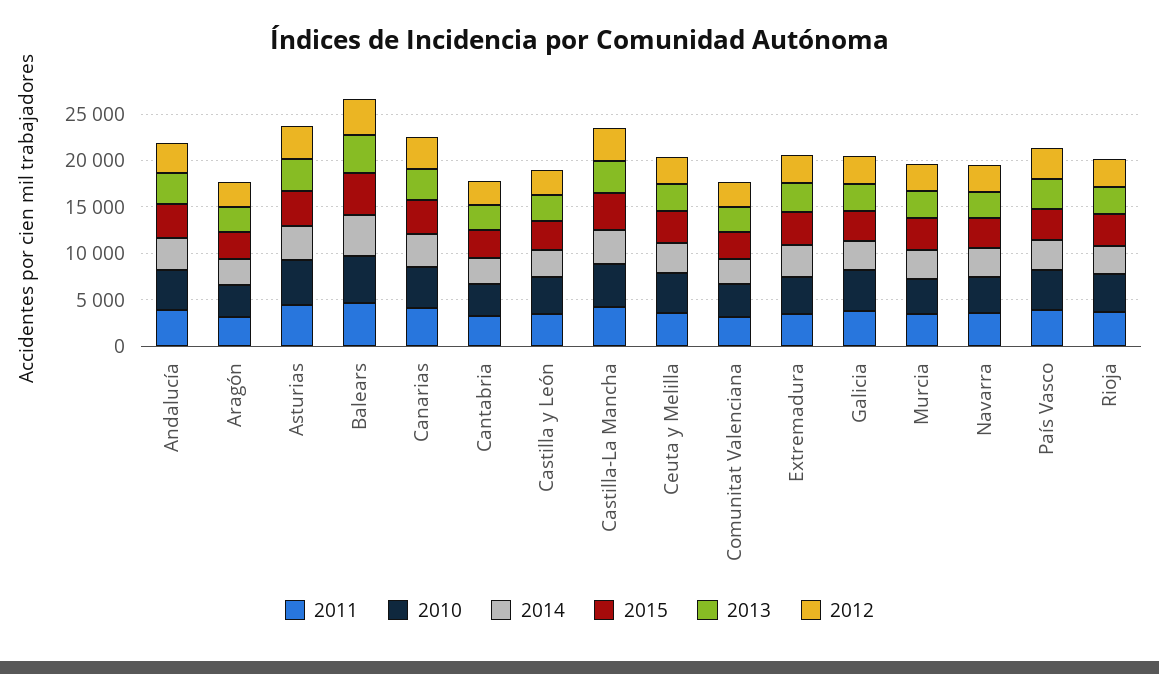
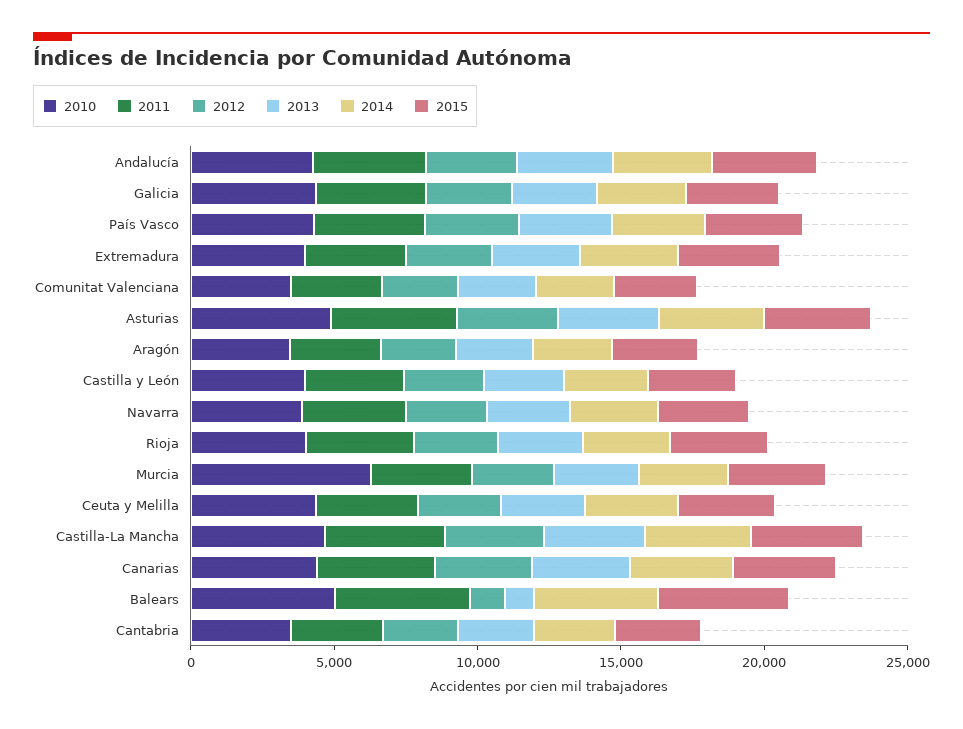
  {
    "2011": {
      "Andalucía": 4000,
      "Aragón": 3000,
      "Asturias": 4000,
      "Balears": 5000,
      "Canarias": 4000,
      "Cantabria": 3000,
      "Castilla y León": 3000,
      "Castilla-La Mancha": 4000,
      "Ceuta y Melilla": 4000,
      "Comunitat Valenciana": 3000,
      "Extremadura": 4000,
      "Galicia": 4000,
      "Murcia": 4000,
      "Navarra": 4000,
      "País Vasco": 4000,
      "Rioja": 4000
    },
    "2010": {
      "Andalucía": 4000,
      "Aragón": 3000,
      "Asturias": 5000,
      "Balears": 5000,
      "Canarias": 4000,
      "Cantabria": 3000,
      "Castilla y León": 4000,
      "Castilla-La Mancha": 5000,
      "Ceuta y Melilla": 4000,
      "Comunitat Valenciana": 3000,
      "Extremadura": 4000,
      "Galicia": 4000,
-     "Murcia": 4000,
+     "Murcia": 6000,
      "Navarra": 4000,
      "País Vasco": 4000,
      "Rioja": 4000
    },
    "2014": {
      "Andalucía": 3000,
      "Aragón": 3000,
      "Asturias": 4000,
      "Balears": 4000,
      "Canarias": 4000,
      "Cantabria": 3000,
      "Castilla y León": 3000,
      "Castilla-La Mancha": 4000,
      "Ceuta y Melilla": 3000,
      "Comunitat Valenciana": 3000,
      "Extremadura": 3000,
      "Galicia": 3000,
      "Murcia": 3000,
      "Navarra": 3000,
      "País Vasco": 3000,
      "Rioja": 3000
    },
    "2015": {
      "Andalucía": 4000,
      "Aragón": 3000,
      "Asturias": 4000,
      "Balears": 5000,
      "Canarias": 4000,
      "Cantabria": 3000,
      "Castilla y León": 3000,
      "Castilla-La Mancha": 4000,
      "Ceuta y Melilla": 3000,
      "Comunitat Valenciana": 3000,
      "Extremadura": 4000,
      "Galicia": 3000,
      "Murcia": 3000,
      "Navarra": 3000,
      "País Vasco": 3000,
      "Rioja": 3000
    },
    "2013": {
      "Andalucía": 3000,
      "Aragón": 3000,
      "Asturias": 4000,
-     "Balears": 4000,
+     "Balears": 1000,
      "Canarias": 3000,
      "Cantabria": 3000,
      "Castilla y León": 3000,
      "Castilla-La Mancha": 4000,
      "Ceuta y Melilla": 3000,
      "Comunitat Valenciana": 3000,
      "Extremadura": 3000,
      "Galicia": 3000,
      "Murcia": 3000,
      "Navarra": 3000,
      "País Vasco": 3000,
      "Rioja": 3000
    },
    "2012": {
      "Andalucía": 3000,
      "Aragón": 3000,
      "Asturias": 4000,
-     "Balears": 4000,
+     "Balears": 1000,
      "Canarias": 3000,
      "Cantabria": 3000,
      "Castilla y León": 3000,
      "Castilla-La Mancha": 3000,
      "Ceuta y Melilla": 3000,
      "Comunitat Valenciana": 3000,
      "Extremadura": 3000,
      "Galicia": 3000,
      "Murcia": 3000,
      "Navarra": 3000,
      "País Vasco": 3000,
      "Rioja": 3000
    }
  }

